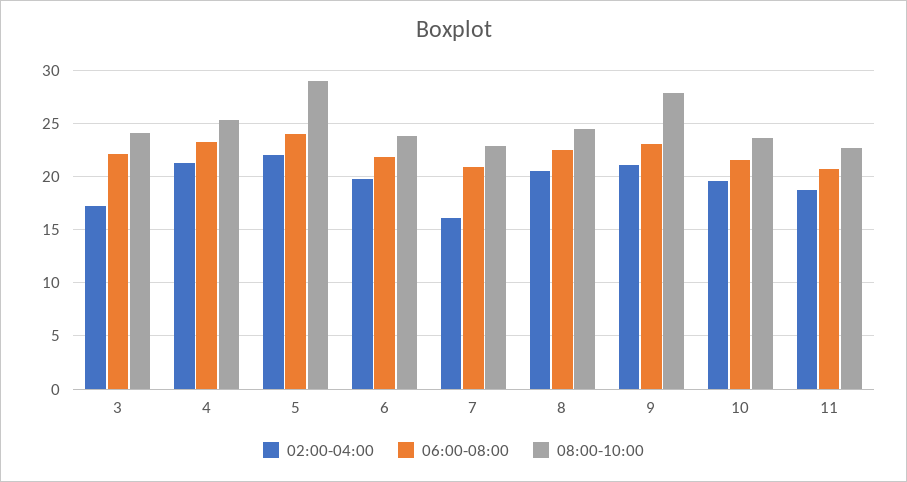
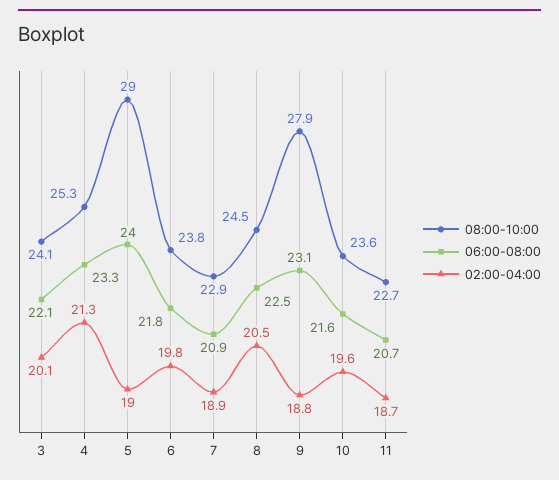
  {
    "02:00-04:00": {
-     "3": 17,
+     "3": 20.1,
      "4": 21.3,
-     "5": 22,
+     "5": 19,
      "6": 19.8,
-     "7": 16,
+     "7": 18.9,
      "8": 20.5,
-     "9": 21,
+     "9": 18.8,
      "10": 19.6,
      "11": 18.7
    },
    "06:00-08:00": {
      "3": 22.1,
      "4": 23.3,
      "5": 24,
      "6": 21.8,
      "7": 20.9,
      "8": 22.5,
      "9": 23.1,
      "10": 21.6,
      "11": 20.7
    },
    "08:00-10:00": {
      "3": 24.1,
      "4": 25.3,
      "5": 29,
      "6": 23.8,
      "7": 22.9,
      "8": 24.5,
      "9": 27.9,
      "10": 23.6,
      "11": 22.7
    }
  }

